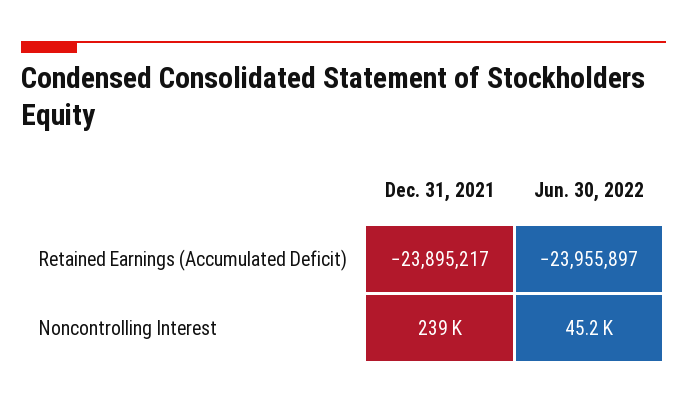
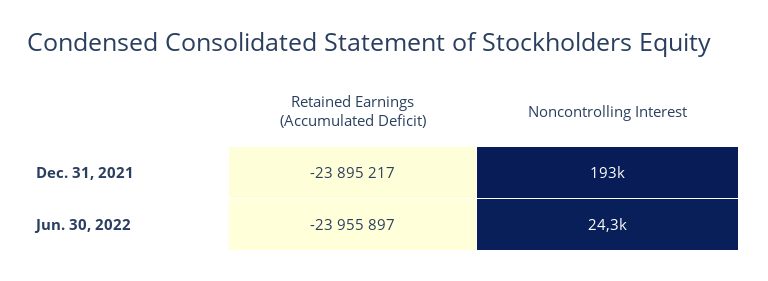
  {
    "Dec. 31, 2021": {
      "Retained Earnings (Accumulated Deficit)": -23895217,
-     "Noncontrolling Interest": 239000
+     "Noncontrolling Interest": 193000
    },
    "Jun. 30, 2022": {
      "Retained Earnings (Accumulated Deficit)": -23955897,
-     "Noncontrolling Interest": 45200
+     "Noncontrolling Interest": 24300
    }
  }

